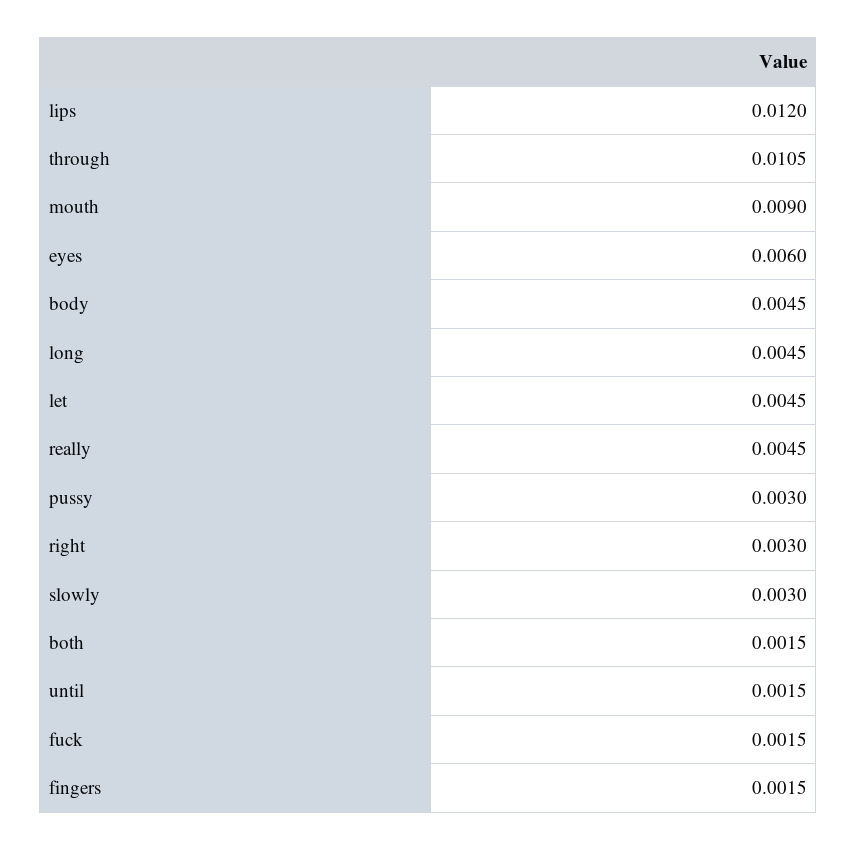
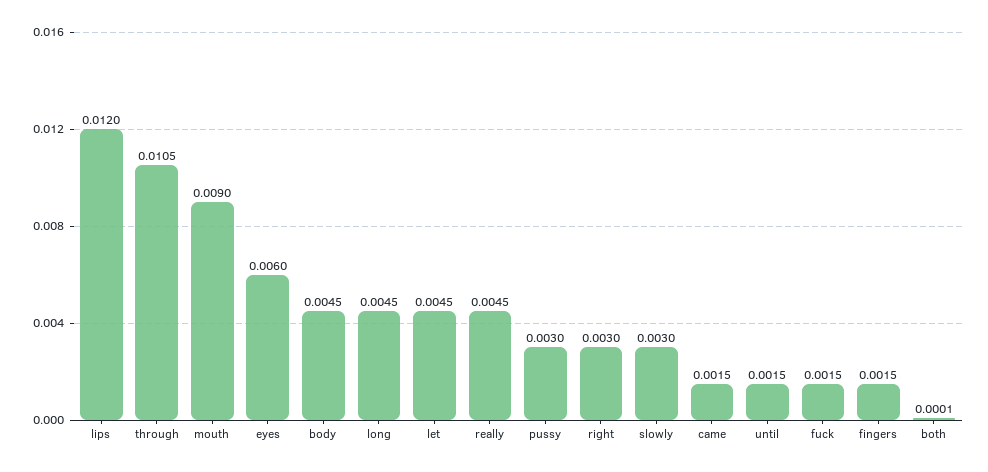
  {
    "lips": 0.012,
    "through": 0.0105,
    "mouth": 0.009,
    "eyes": 0.006,
    "body": 0.0045,
    "long": 0.0045,
    "let": 0.0045,
    "really": 0.0045,
    "pussy": 0.003,
    "right": 0.003,
    "slowly": 0.003,
-   "both": 0.0015,
+   "both": 0.0001,
    "until": 0.0015,
    "fuck": 0.0015,
-   "fingers": 0.0015
+   "fingers": 0.0015,
+   "came": 0.0015
  }

